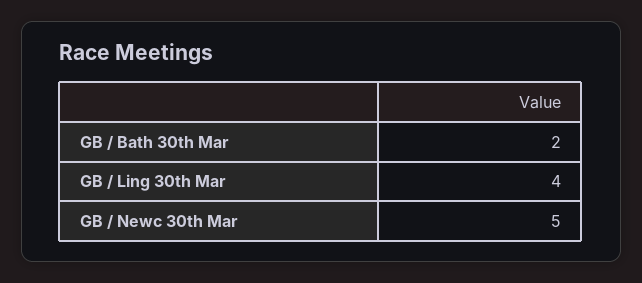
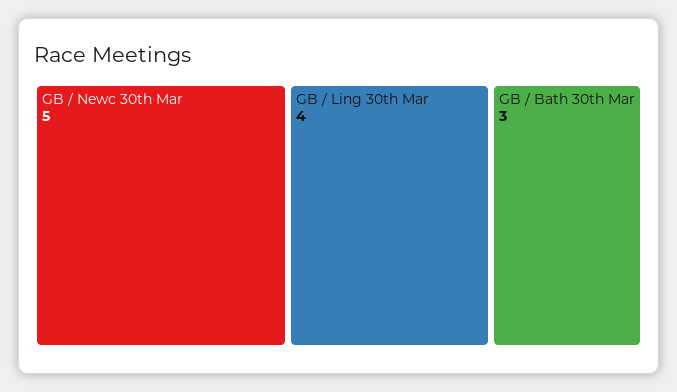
  {
-   "GB / Bath 30th Mar": 2,
+   "GB / Bath 30th Mar": 3,
    "GB / Ling 30th Mar": 4,
    "GB / Newc 30th Mar": 5
  }

